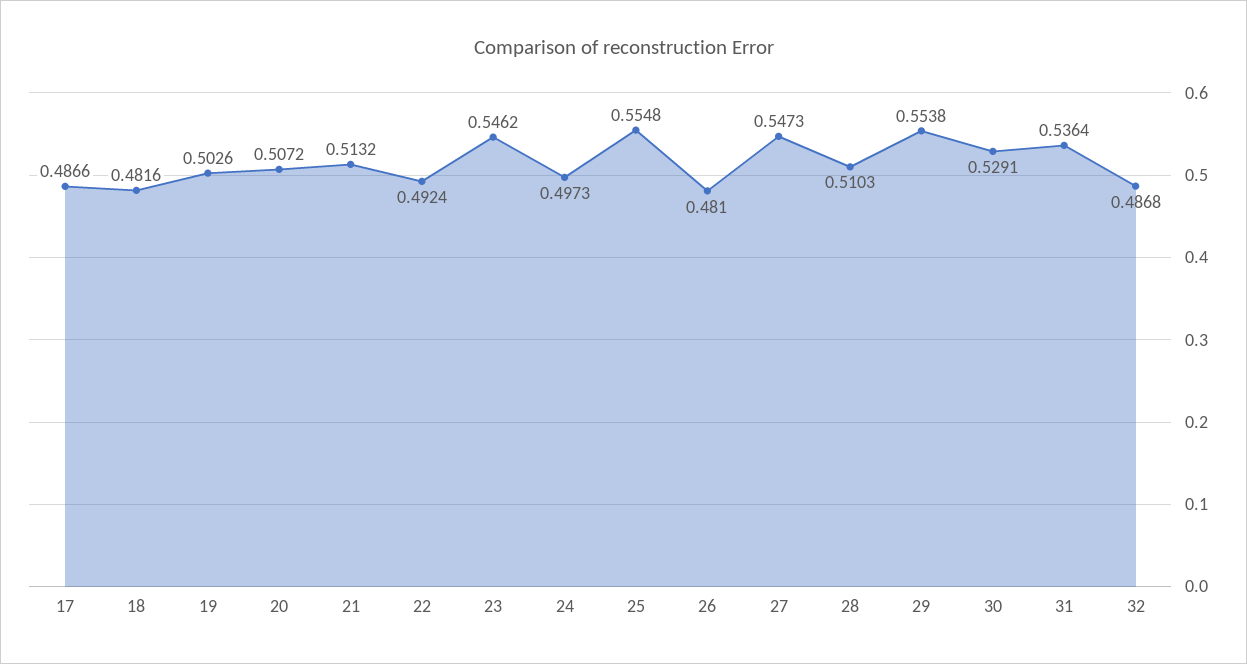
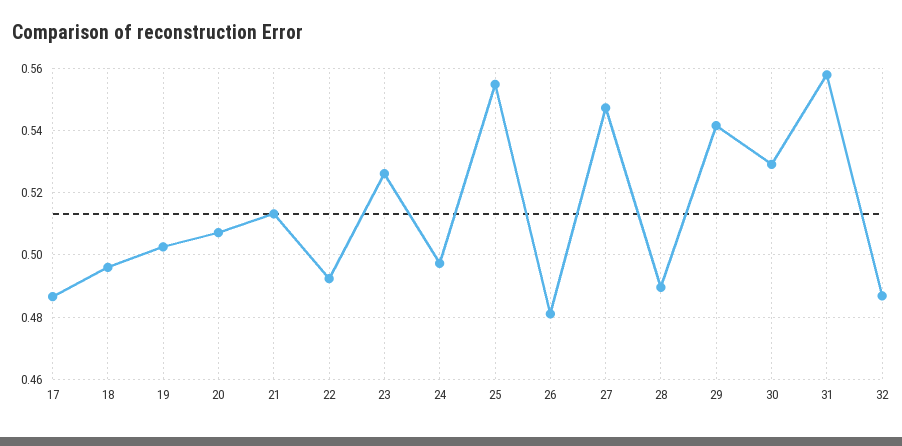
  {
    "17": 0.4866,
-   "18": 0.4816,
+   "18": 0.496,
    "19": 0.5026,
    "20": 0.5072,
    "21": 0.5132,
    "22": 0.4924,
-   "23": 0.5462,
+   "23": 0.526,
    "24": 0.4973,
    "25": 0.5548,
    "26": 0.481,
    "27": 0.5473,
-   "28": 0.5103,
+   "28": 0.49,
-   "29": 0.5538,
+   "29": 0.542,
    "30": 0.5291,
-   "31": 0.5364,
+   "31": 0.558,
    "32": 0.4868
  }

